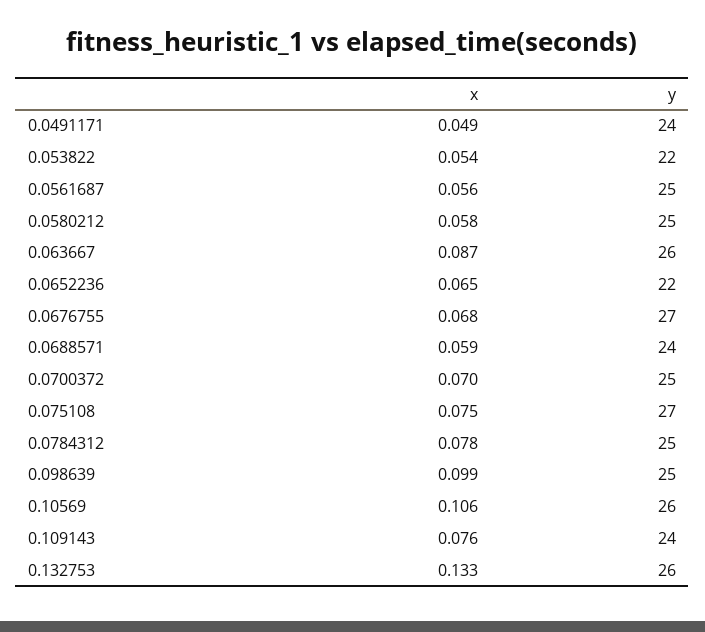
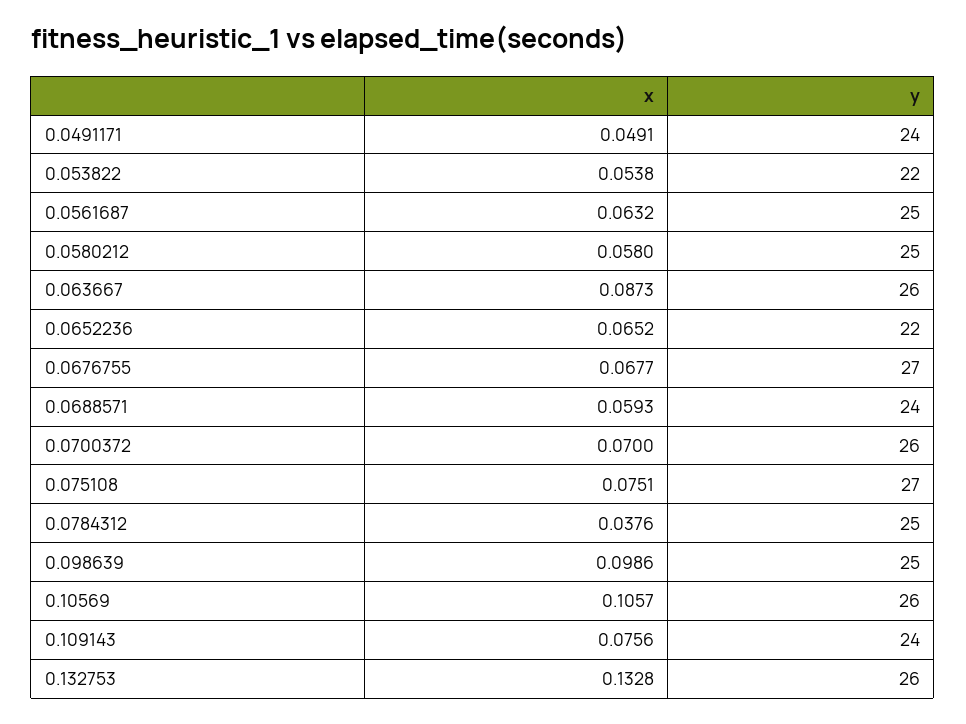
  {
    "x": {
      "0.0491171": 0.0491,
      "0.053822": 0.0538,
-     "0.0561687": 0.056,
+     "0.0561687": 0.0632,
      "0.0580212": 0.058,
      "0.063667": 0.0873,
      "0.0652236": 0.0652,
      "0.0676755": 0.0677,
      "0.0688571": 0.0593,
      "0.0700372": 0.07,
      "0.075108": 0.0751,
-     "0.0784312": 0.078,
+     "0.0784312": 0.0376,
      "0.098639": 0.0986,
      "0.10569": 0.1057,
      "0.109143": 0.0756,
      "0.132753": 0.1328
    },
    "y": {
      "0.0491171": 24,
      "0.053822": 22,
      "0.0561687": 25,
      "0.0580212": 25,
      "0.063667": 26,
      "0.0652236": 22,
      "0.0676755": 27,
      "0.0688571": 24,
-     "0.0700372": 25,
+     "0.0700372": 26,
      "0.075108": 27,
      "0.0784312": 25,
      "0.098639": 25,
      "0.10569": 26,
      "0.109143": 24,
      "0.132753": 26
    }
  }

